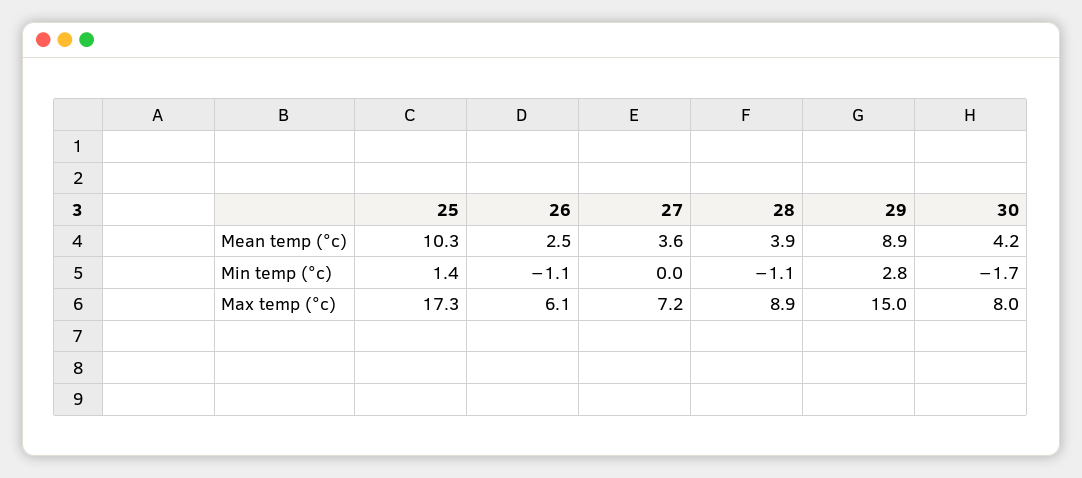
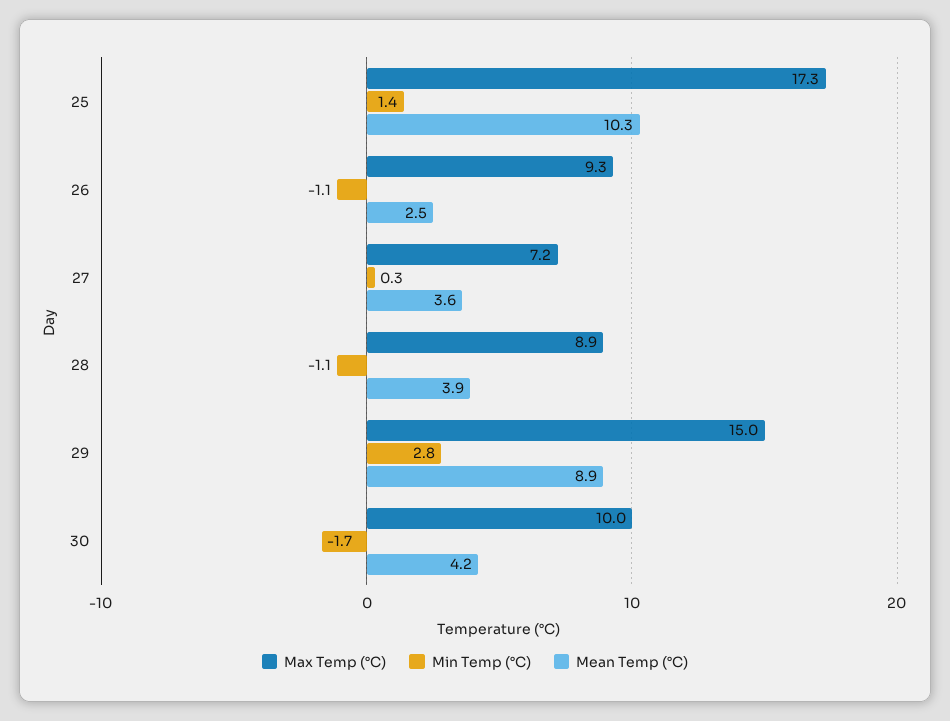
  {
    "Mean temp (°c)": {
      "25": 10.3,
      "26": 2.5,
      "27": 3.6,
      "28": 3.9,
      "29": 8.9,
      "30": 4.2
    },
    "Min temp (°c)": {
      "25": 1.4,
      "26": -1.1,
-     "27": 0,
+     "27": 0.3,
      "28": -1.1,
      "29": 2.8,
      "30": -1.7
    },
    "Max temp (°c)": {
      "25": 17.3,
-     "26": 6.1,
+     "26": 9.3,
      "27": 7.2,
      "28": 8.9,
      "29": 15,
-     "30": 8
+     "30": 10
    }
  }

